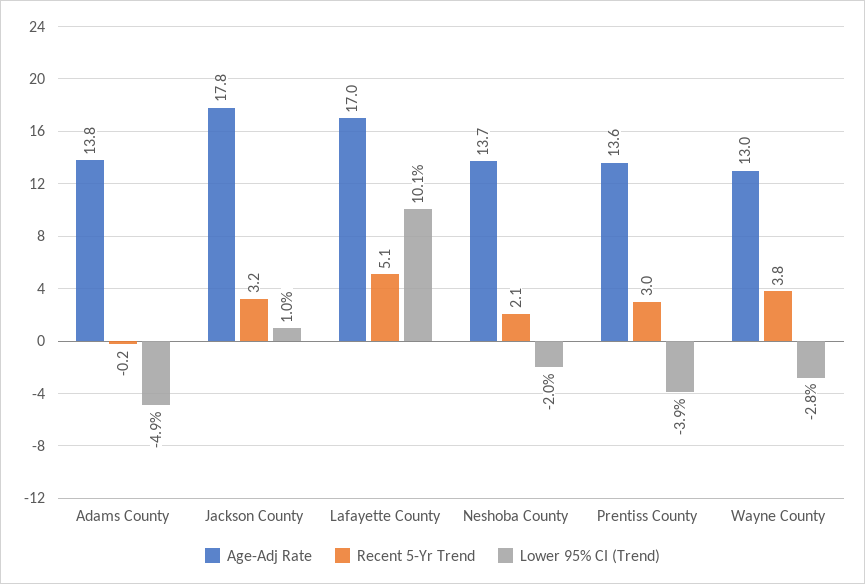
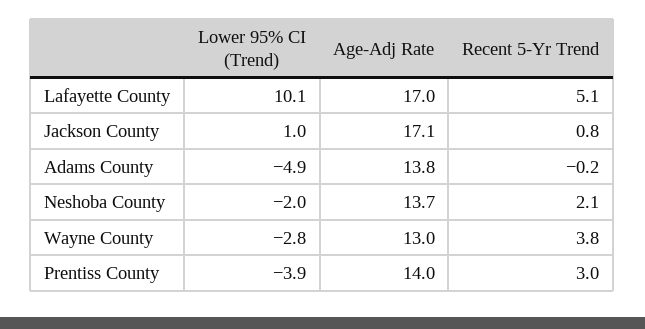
  {
    "Age-Adj Rate": {
      "Adams County": 13.8,
-     "Jackson County": 17.8,
+     "Jackson County": 17.1,
      "Lafayette County": 17,
      "Neshoba County": 13.7,
-     "Prentiss County": 13.6,
+     "Prentiss County": 14,
      "Wayne County": 13
    },
    "Recent 5-Yr Trend": {
      "Adams County": -0.2,
-     "Jackson County": 3.2,
+     "Jackson County": 0.8,
      "Lafayette County": 5.1,
      "Neshoba County": 2.1,
      "Prentiss County": 3,
      "Wayne County": 3.8
    },
    "Lower 95% CI (Trend)": {
      "Adams County": -4.9,
      "Jackson County": 1,
      "Lafayette County": 10.1,
      "Neshoba County": -2,
      "Prentiss County": -3.9,
      "Wayne County": -2.8
    }
  }

